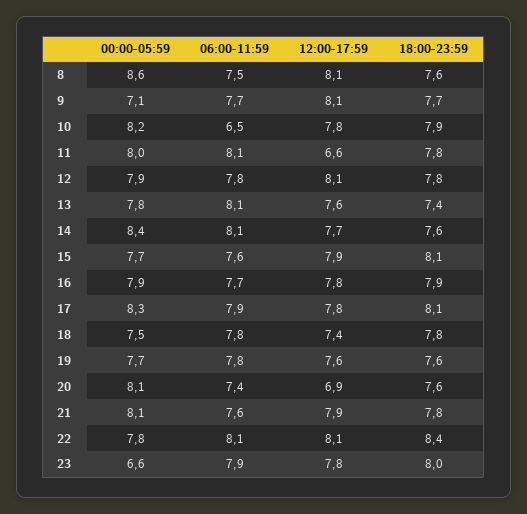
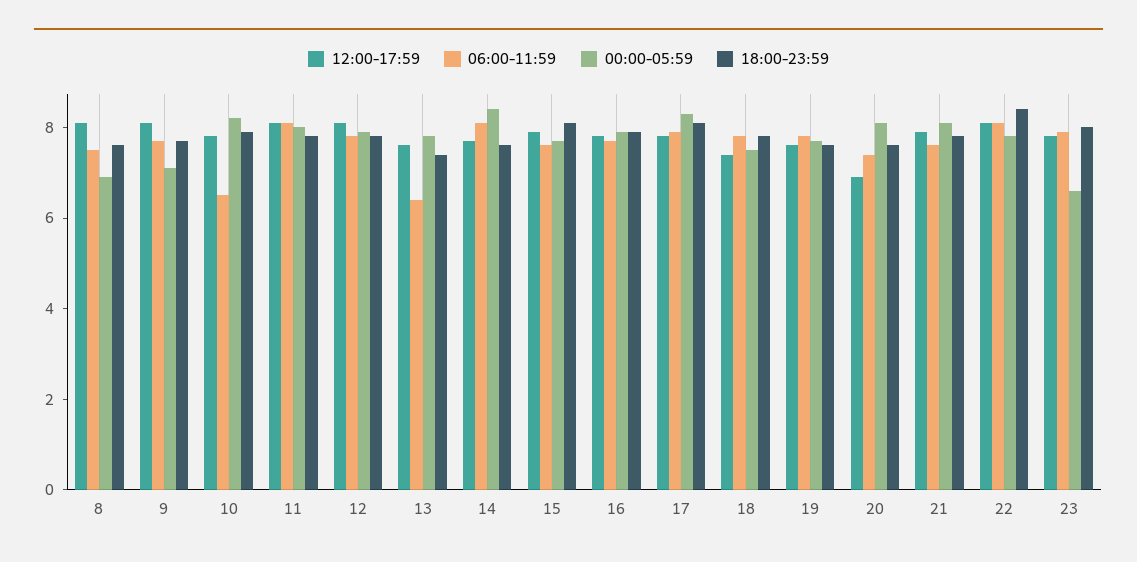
  {
    "00:00-05:59": {
-     "8": 8.6,
+     "8": 7,
      "9": 7.1,
      "10": 8.2,
      "11": 8,
      "12": 7.9,
      "13": 7.8,
      "14": 8.4,
      "15": 7.7,
      "16": 7.9,
      "17": 8.3,
      "18": 7.5,
      "19": 7.7,
      "20": 8.1,
      "21": 8.1,
      "22": 7.8,
      "23": 6.6
    },
    "06:00-11:59": {
      "8": 7.5,
      "9": 7.7,
      "10": 6.5,
      "11": 8.1,
      "12": 7.8,
-     "13": 8.1,
+     "13": 6.5,
      "14": 8.1,
      "15": 7.6,
      "16": 7.7,
      "17": 7.9,
      "18": 7.8,
      "19": 7.8,
      "20": 7.4,
      "21": 7.6,
      "22": 8.1,
      "23": 7.9
    },
    "12:00-17:59": {
      "8": 8.1,
      "9": 8.1,
      "10": 7.8,
-     "11": 6.6,
+     "11": 8,
      "12": 8.1,
      "13": 7.6,
      "14": 7.7,
      "15": 7.9,
      "16": 7.8,
      "17": 7.8,
      "18": 7.4,
      "19": 7.6,
      "20": 6.9,
      "21": 7.9,
      "22": 8.1,
      "23": 7.8
    },
    "18:00-23:59": {
      "8": 7.6,
      "9": 7.7,
      "10": 7.9,
      "11": 7.8,
      "12": 7.8,
      "13": 7.4,
      "14": 7.6,
      "15": 8.1,
      "16": 7.9,
      "17": 8.1,
      "18": 7.8,
      "19": 7.6,
      "20": 7.6,
      "21": 7.8,
      "22": 8.4,
      "23": 8
    }
  }

